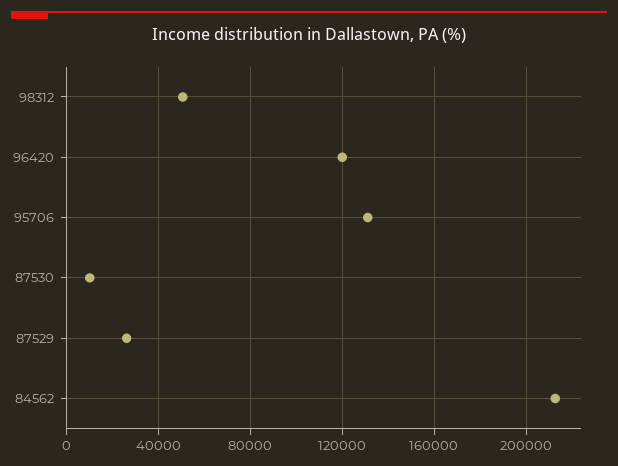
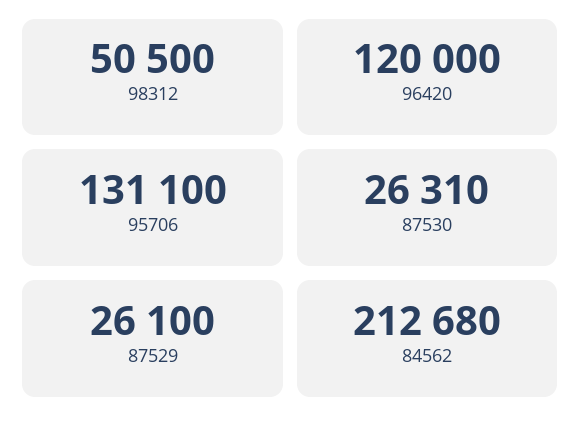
  {
    "98312": 50500,
    "96420": 120000,
    "95706": 131100,
-   "87530": 10000,
+   "87530": 26310,
    "87529": 26100,
    "84562": 212680
  }

